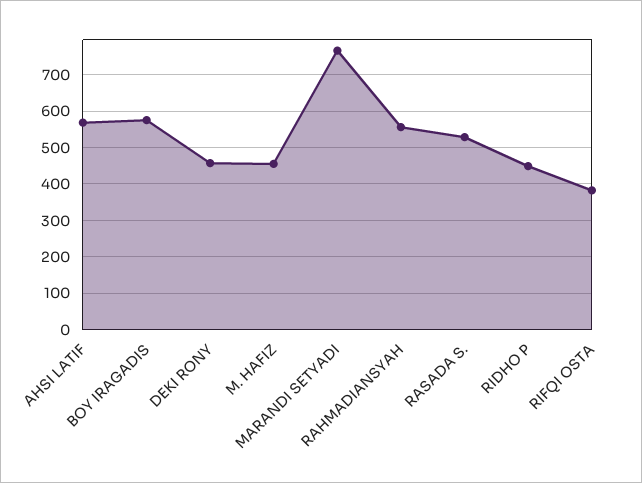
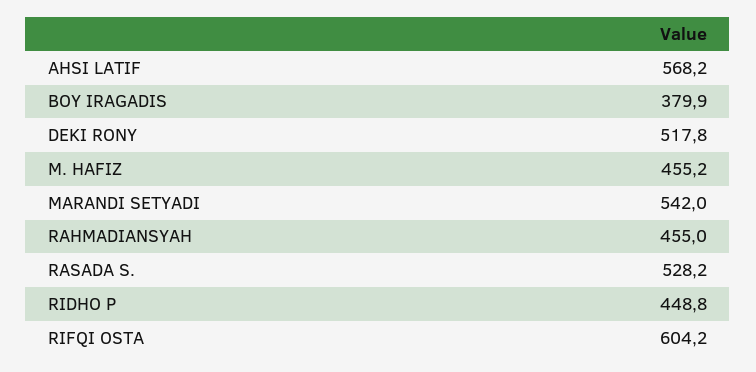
  {
    "AHSI LATIF": 568.2,
-   "BOY IRAGADIS": 580,
+   "BOY IRAGADIS": 379.9,
-   "DEKI RONY": 460,
+   "DEKI RONY": 517.8,
    "M. HAFIZ": 455.2,
-   "MARANDI SETYADI": 760,
+   "MARANDI SETYADI": 542,
-   "RAHMADIANSYAH": 560,
+   "RAHMADIANSYAH": 455,
    "RASADA S.": 528.2,
    "RIDHO P": 448.8,
-   "RIFQI OSTA": 380
+   "RIFQI OSTA": 604.2
  }

